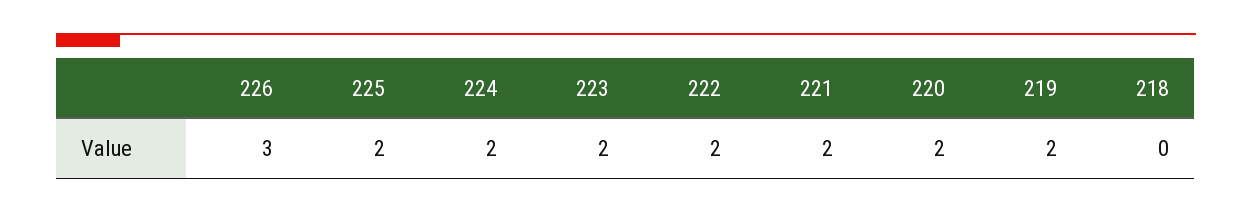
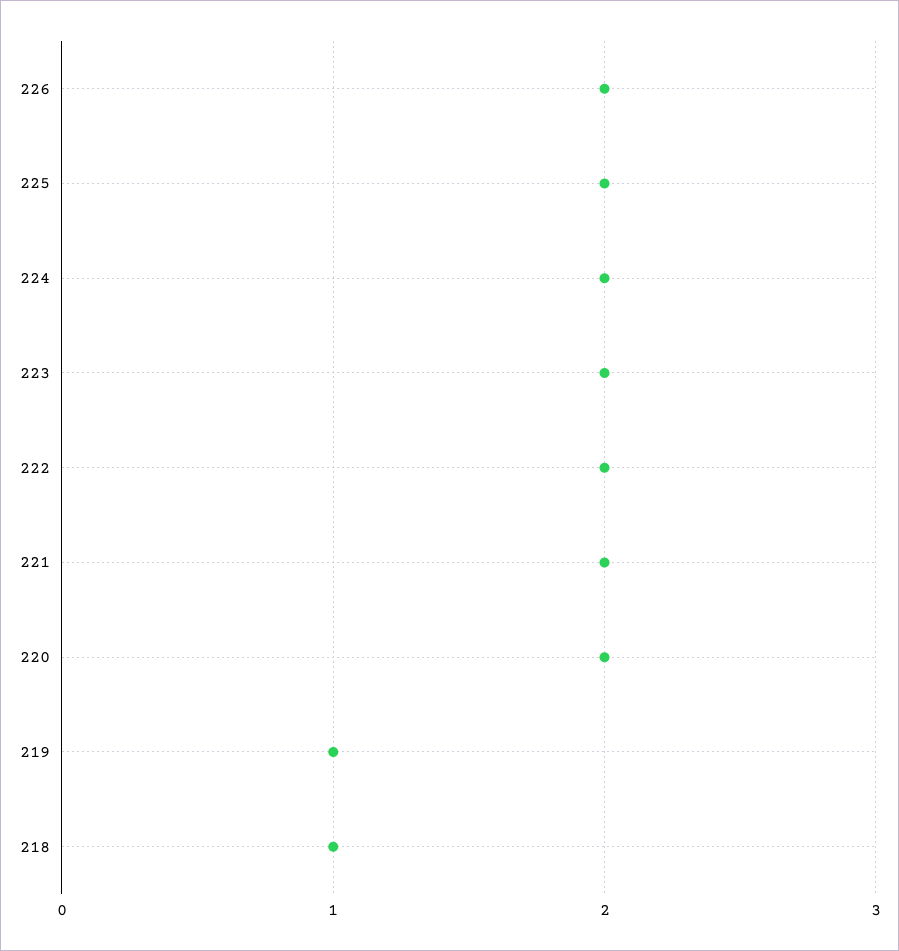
  {
-   "226": 3,
+   "226": 2,
    "225": 2,
    "224": 2,
    "223": 2,
    "222": 2,
    "221": 2,
    "220": 2,
-   "219": 2,
+   "219": 1,
-   "218": 0
+   "218": 1
  }

